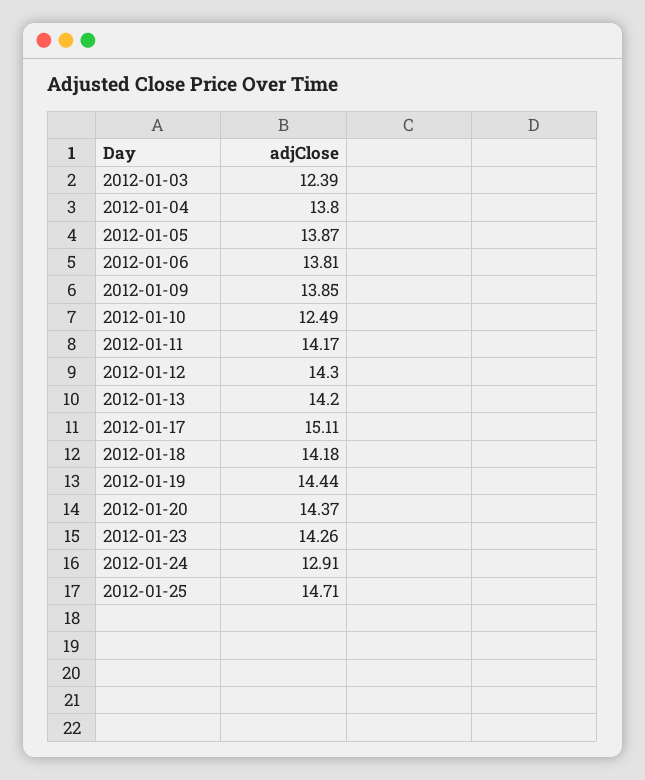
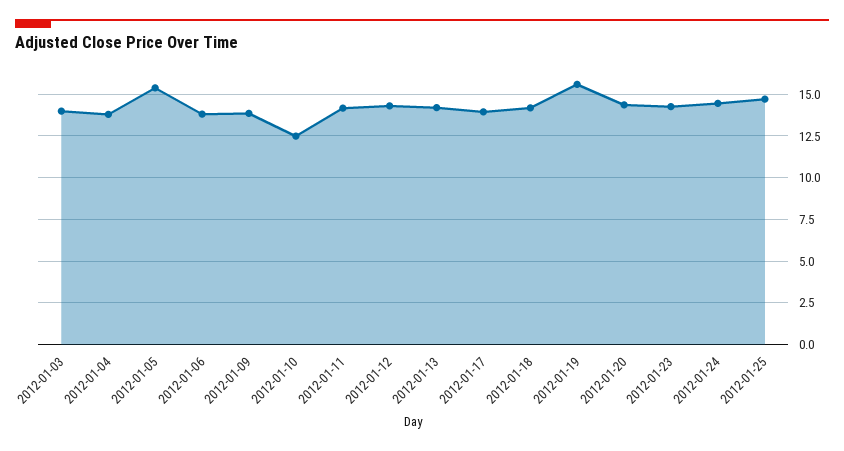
  {
-   "2012-01-03": 12.39,
+   "2012-01-03": 14,
    "2012-01-04": 13.8,
-   "2012-01-05": 13.87,
+   "2012-01-05": 15.5,
    "2012-01-06": 13.81,
    "2012-01-09": 13.85,
    "2012-01-10": 12.49,
    "2012-01-11": 14.17,
    "2012-01-12": 14.3,
    "2012-01-13": 14.2,
-   "2012-01-17": 15.11,
+   "2012-01-17": 14,
    "2012-01-18": 14.18,
-   "2012-01-19": 14.44,
+   "2012-01-19": 15.5,
    "2012-01-20": 14.37,
    "2012-01-23": 14.26,
-   "2012-01-24": 12.91,
+   "2012-01-24": 14.5,
    "2012-01-25": 14.71
  }

